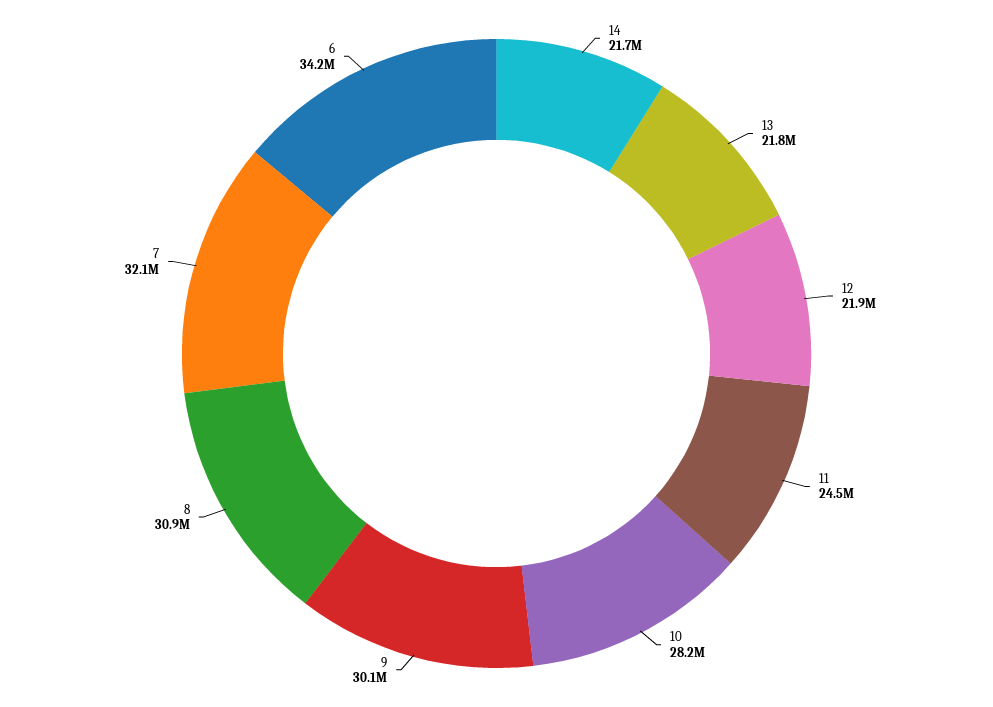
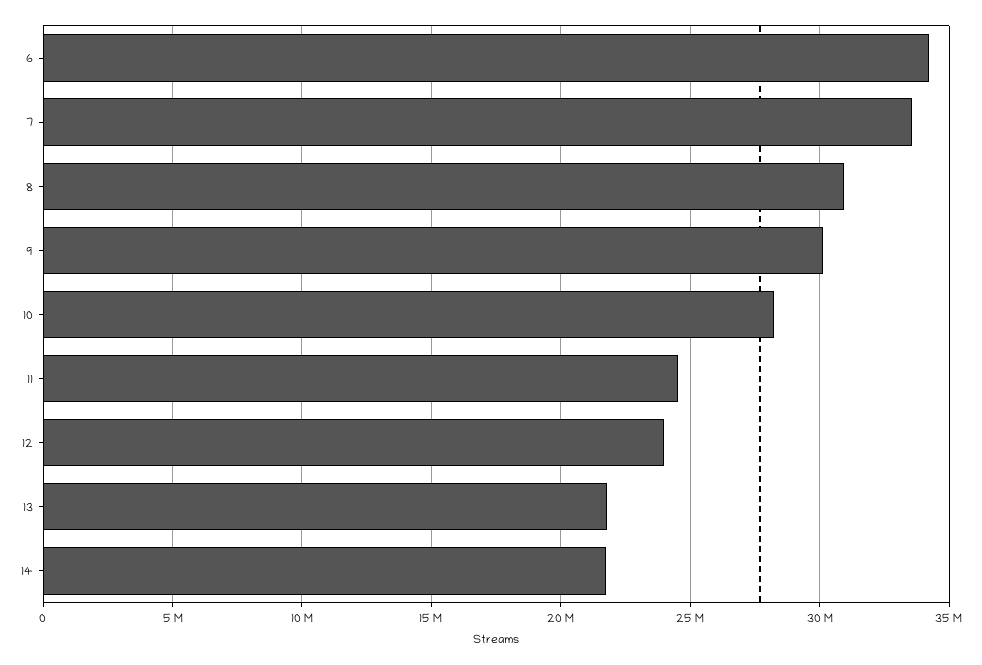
  {
    "14": 21700000,
    "13": 21800000,
-   "12": 21900000,
+   "12": 24000000,
    "11": 24500000,
    "10": 28200000,
    "9": 30100000,
    "8": 30900000,
-   "7": 32100000,
+   "7": 33500000,
    "6": 34200000
  }

